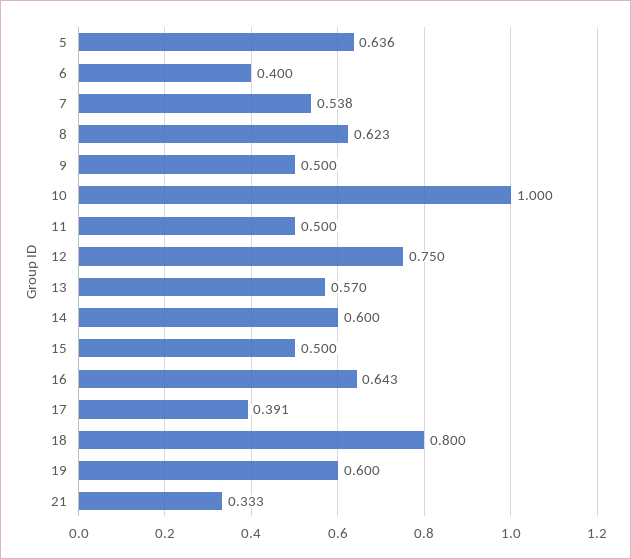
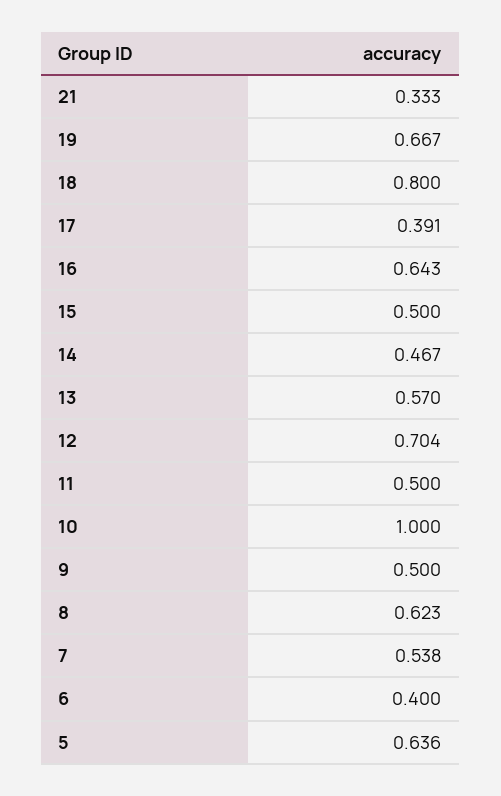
  {
    "5": 0.636,
    "6": 0.4,
    "7": 0.538,
    "8": 0.623,
    "9": 0.5,
    "10": 1,
    "11": 0.5,
-   "12": 0.75,
+   "12": 0.704,
    "13": 0.57,
-   "14": 0.6,
+   "14": 0.467,
    "15": 0.5,
    "16": 0.643,
    "17": 0.391,
    "18": 0.8,
-   "19": 0.6,
+   "19": 0.667,
    "21": 0.333
  }

